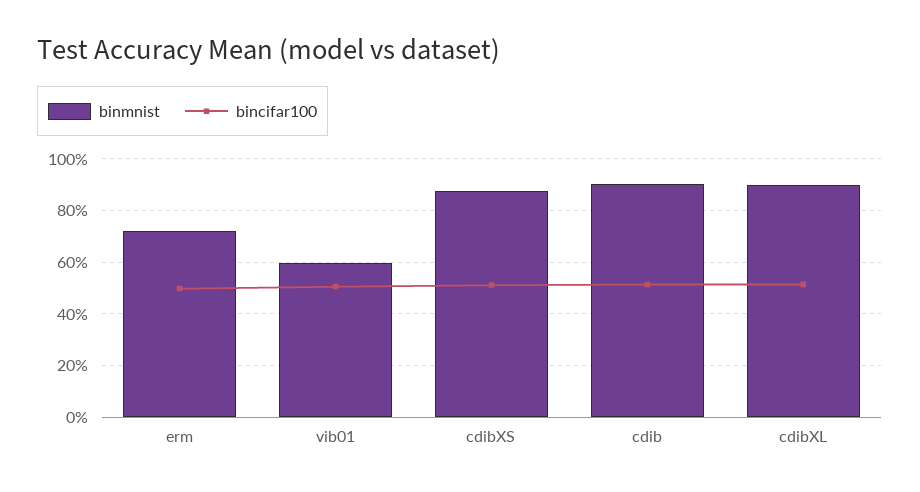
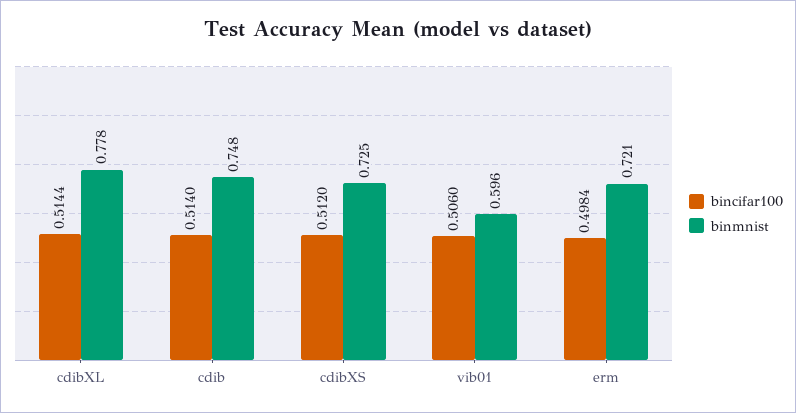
  {
    "binmnist": {
      "erm": 0.721,
      "vib01": 0.596,
-     "cdibXS": 0.875,
+     "cdibXS": 0.725,
-     "cdib": 0.9,
+     "cdib": 0.748,
-     "cdibXL": 0.9
+     "cdibXL": 0.778
    },
    "bincifar100": {
      "erm": 0.4984,
      "vib01": 0.506,
      "cdibXS": 0.512,
      "cdib": 0.514,
      "cdibXL": 0.5144
    }
  }

